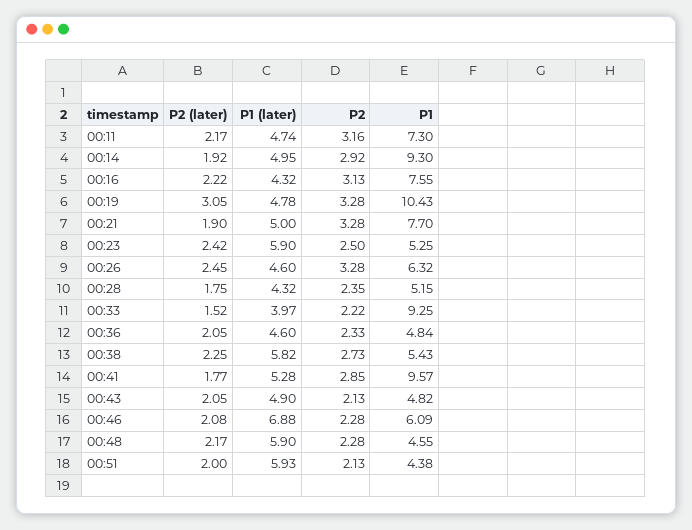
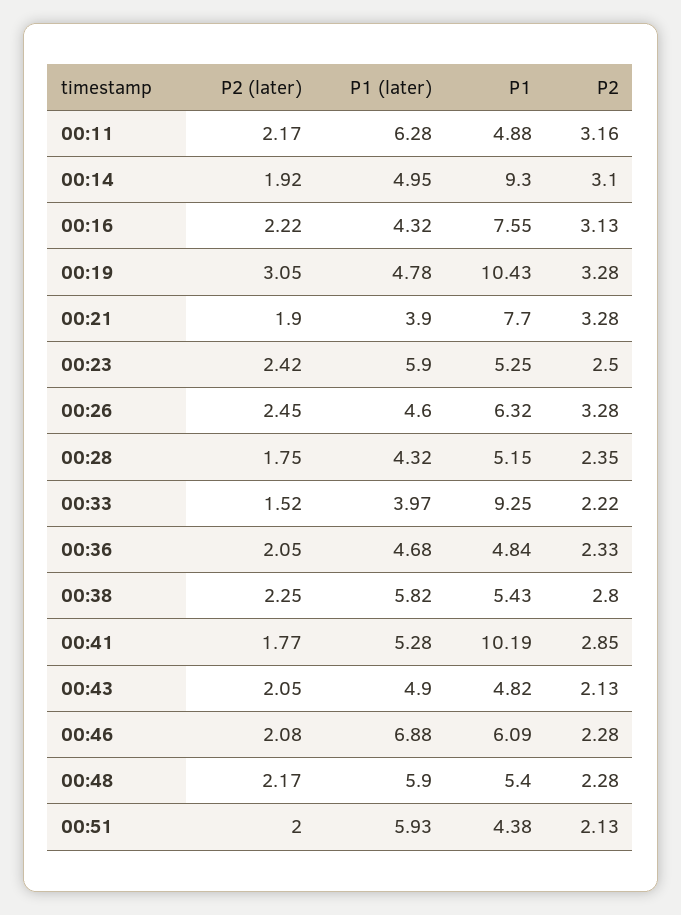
  {
    "P2 (later)": {
      "00:11": 2.17,
      "00:14": 1.92,
      "00:16": 2.22,
      "00:19": 3.05,
      "00:21": 1.9,
      "00:23": 2.42,
      "00:26": 2.45,
      "00:28": 1.75,
      "00:33": 1.52,
      "00:36": 2.05,
      "00:38": 2.25,
      "00:41": 1.77,
      "00:43": 2.05,
      "00:46": 2.08,
      "00:48": 2.17,
      "00:51": 2
    },
    "P1 (later)": {
-     "00:11": 4.74,
+     "00:11": 6.28,
      "00:14": 4.95,
      "00:16": 4.32,
      "00:19": 4.78,
-     "00:21": 5,
+     "00:21": 3.9,
      "00:23": 5.9,
      "00:26": 4.6,
      "00:28": 4.32,
      "00:33": 3.97,
-     "00:36": 4.6,
+     "00:36": 4.68,
      "00:38": 5.82,
      "00:41": 5.28,
      "00:43": 4.9,
      "00:46": 6.88,
      "00:48": 5.9,
      "00:51": 5.93
    },
    "P2": {
      "00:11": 3.16,
-     "00:14": 2.92,
+     "00:14": 3.1,
      "00:16": 3.13,
      "00:19": 3.28,
      "00:21": 3.28,
      "00:23": 2.5,
      "00:26": 3.28,
      "00:28": 2.35,
      "00:33": 2.22,
      "00:36": 2.33,
-     "00:38": 2.73,
+     "00:38": 2.8,
      "00:41": 2.85,
      "00:43": 2.13,
      "00:46": 2.28,
      "00:48": 2.28,
      "00:51": 2.13
    },
    "P1": {
-     "00:11": 7.3,
+     "00:11": 4.88,
      "00:14": 9.3,
      "00:16": 7.55,
      "00:19": 10.43,
      "00:21": 7.7,
      "00:23": 5.25,
      "00:26": 6.32,
      "00:28": 5.15,
      "00:33": 9.25,
      "00:36": 4.84,
      "00:38": 5.43,
-     "00:41": 9.57,
+     "00:41": 10.19,
      "00:43": 4.82,
      "00:46": 6.09,
-     "00:48": 4.55,
+     "00:48": 5.4,
      "00:51": 4.38
    }
  }

